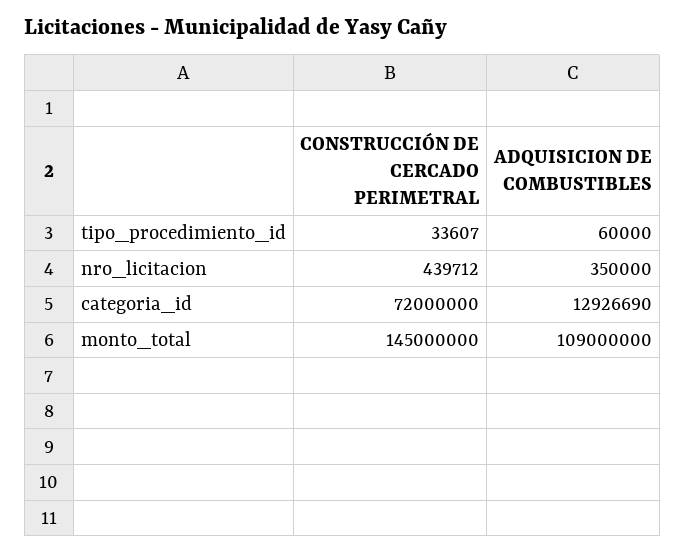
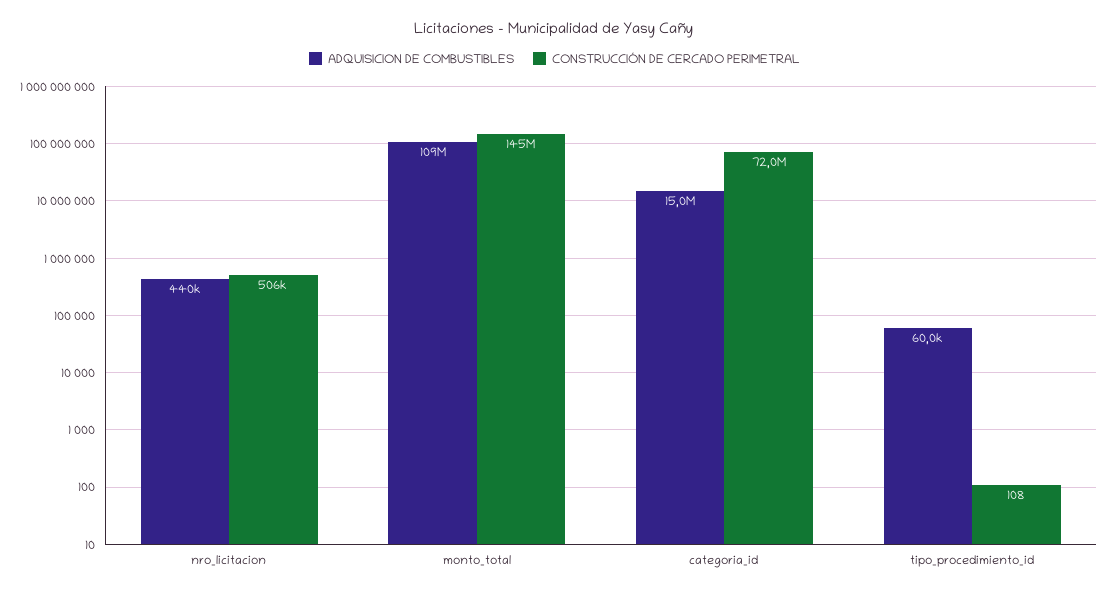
  {
    "CONSTRUCCIÓN DE CERCADO PERIMETRAL": {
-     "tipo_procedimiento_id": 33607,
+     "tipo_procedimiento_id": 108,
-     "nro_licitacion": 439712,
+     "nro_licitacion": 506000,
      "categoria_id": 72000000,
      "monto_total": 145000000
    },
    "ADQUISICION DE COMBUSTIBLES": {
      "tipo_procedimiento_id": 60000,
-     "nro_licitacion": 350000,
+     "nro_licitacion": 440000,
-     "categoria_id": 12926690,
+     "categoria_id": 15000000,
      "monto_total": 109000000
    }
  }

